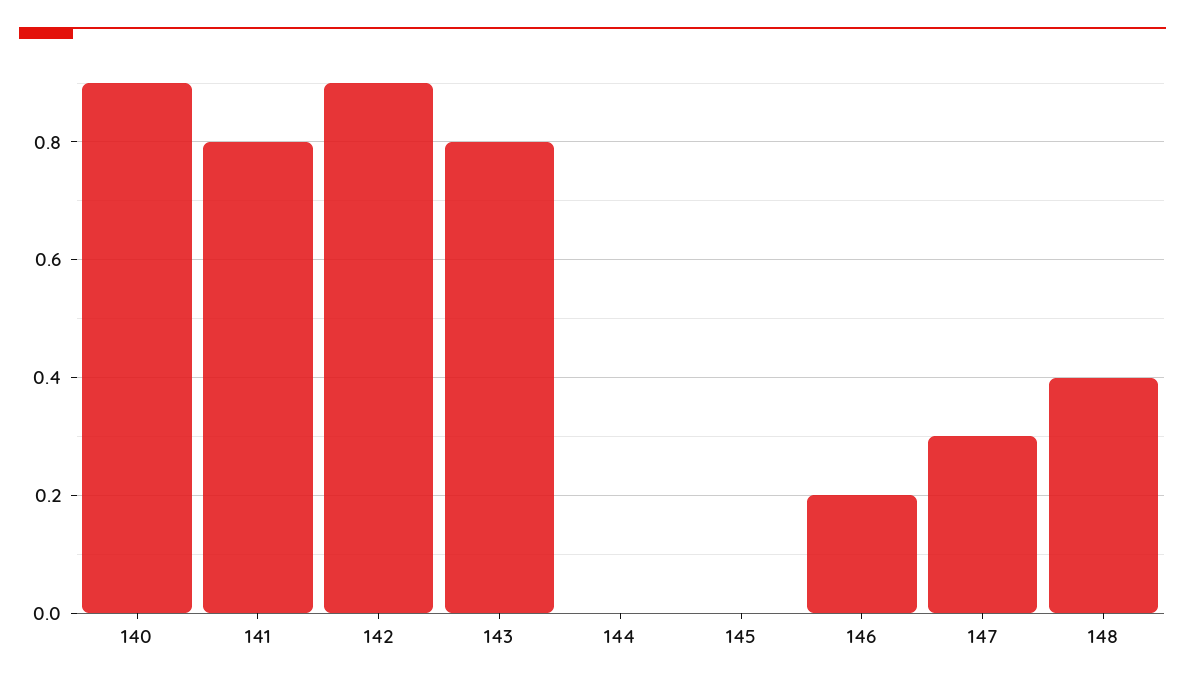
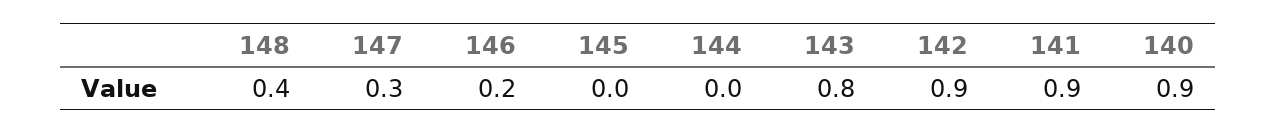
  {
    "140": 0.9,
-   "141": 0.8,
+   "141": 0.9,
    "142": 0.9,
    "143": 0.8,
    "144": 0,
    "145": 0,
    "146": 0.2,
    "147": 0.3,
    "148": 0.4
  }

